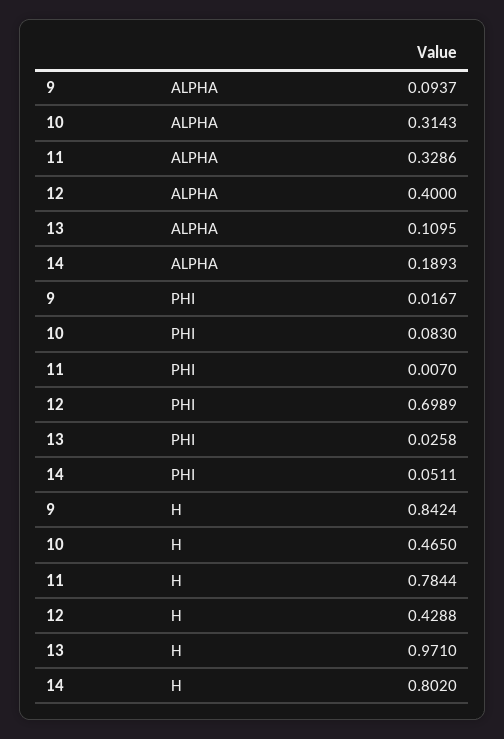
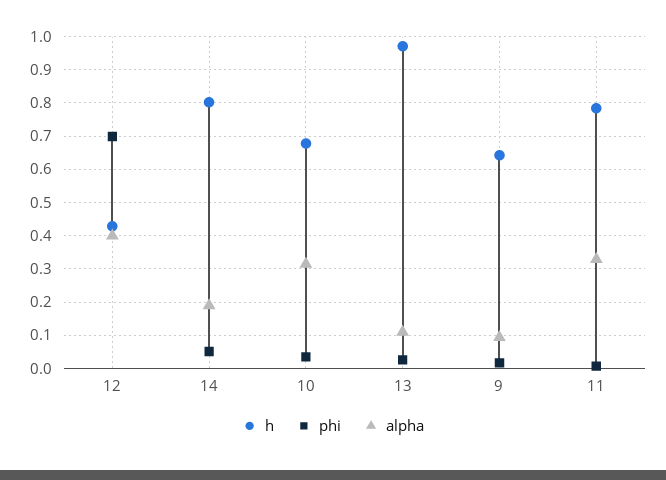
  {
    "ALPHA": {
      "9": 0.0937,
      "10": 0.3143,
      "11": 0.3286,
      "12": 0.4,
      "13": 0.1095,
      "14": 0.1893
    },
    "PHI": {
      "9": 0.0167,
-     "10": 0.083,
+     "10": 0.04,
      "11": 0.007,
      "12": 0.6989,
      "13": 0.0258,
      "14": 0.0511
    },
    "H": {
-     "9": 0.8424,
+     "9": 0.64,
-     "10": 0.465,
+     "10": 0.68,
      "11": 0.7844,
      "12": 0.4288,
      "13": 0.971,
      "14": 0.802
    }
  }

